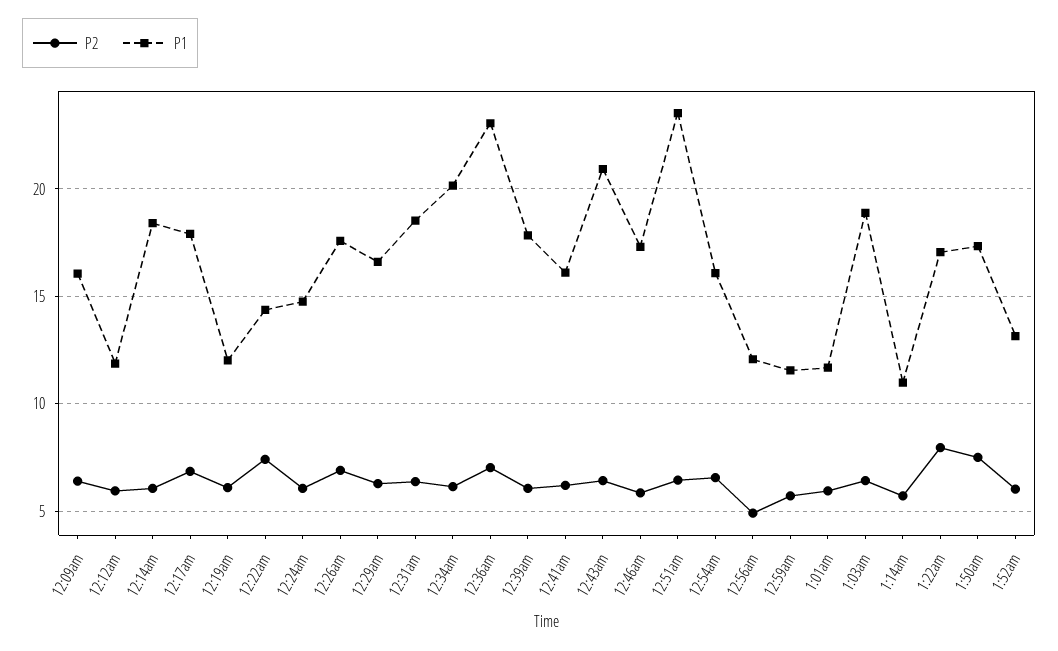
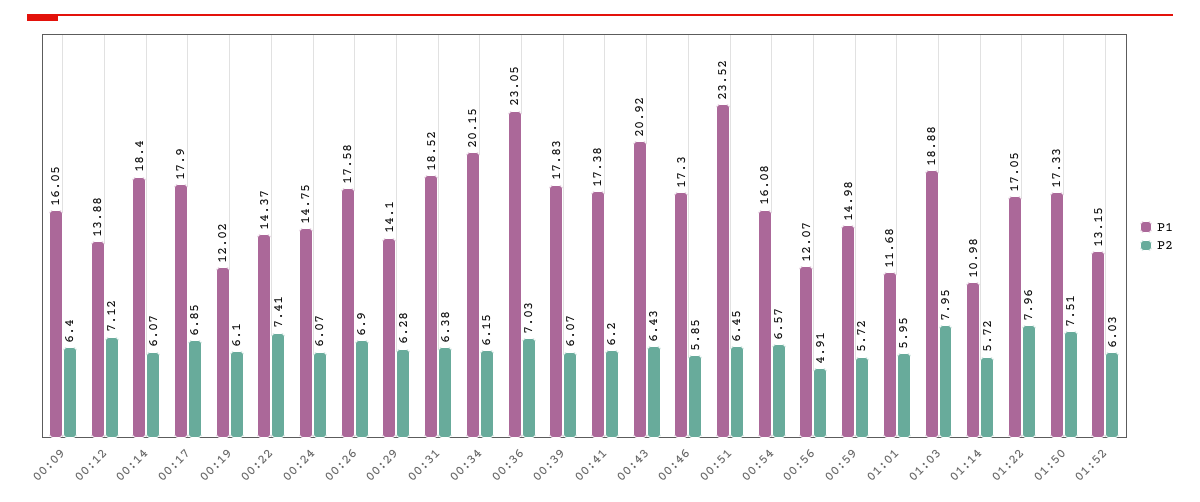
  {
    "P2": {
      "12:09am": 6.4,
-     "12:12am": 6,
+     "12:12am": 7.12,
      "12:14am": 6.07,
      "12:17am": 6.85,
      "12:19am": 6.1,
      "12:22am": 7.41,
      "12:24am": 6.07,
      "12:26am": 6.9,
      "12:29am": 6.28,
      "12:31am": 6.38,
      "12:34am": 6.15,
      "12:36am": 7.03,
      "12:39am": 6.07,
      "12:41am": 6.2,
      "12:43am": 6.43,
      "12:46am": 5.85,
      "12:51am": 6.45,
      "12:54am": 6.57,
      "12:56am": 4.91,
      "12:59am": 5.72,
      "1:01am": 5.95,
-     "1:03am": 6.5,
+     "1:03am": 7.95,
      "1:14am": 5.72,
      "1:22am": 7.96,
      "1:50am": 7.51,
      "1:52am": 6.03
    },
    "P1": {
      "12:09am": 16.05,
-     "12:12am": 12,
+     "12:12am": 13.88,
      "12:14am": 18.4,
      "12:17am": 17.9,
      "12:19am": 12.02,
      "12:22am": 14.37,
      "12:24am": 14.75,
      "12:26am": 17.58,
-     "12:29am": 16.5,
+     "12:29am": 14.1,
      "12:31am": 18.52,
      "12:34am": 20.15,
      "12:36am": 23.05,
      "12:39am": 17.83,
-     "12:41am": 16,
+     "12:41am": 17.38,
      "12:43am": 20.92,
      "12:46am": 17.3,
      "12:51am": 23.52,
      "12:54am": 16.08,
      "12:56am": 12.07,
-     "12:59am": 11.5,
+     "12:59am": 14.98,
      "1:01am": 11.68,
      "1:03am": 18.88,
      "1:14am": 10.98,
      "1:22am": 17.05,
      "1:50am": 17.33,
      "1:52am": 13.15
    }
  }

